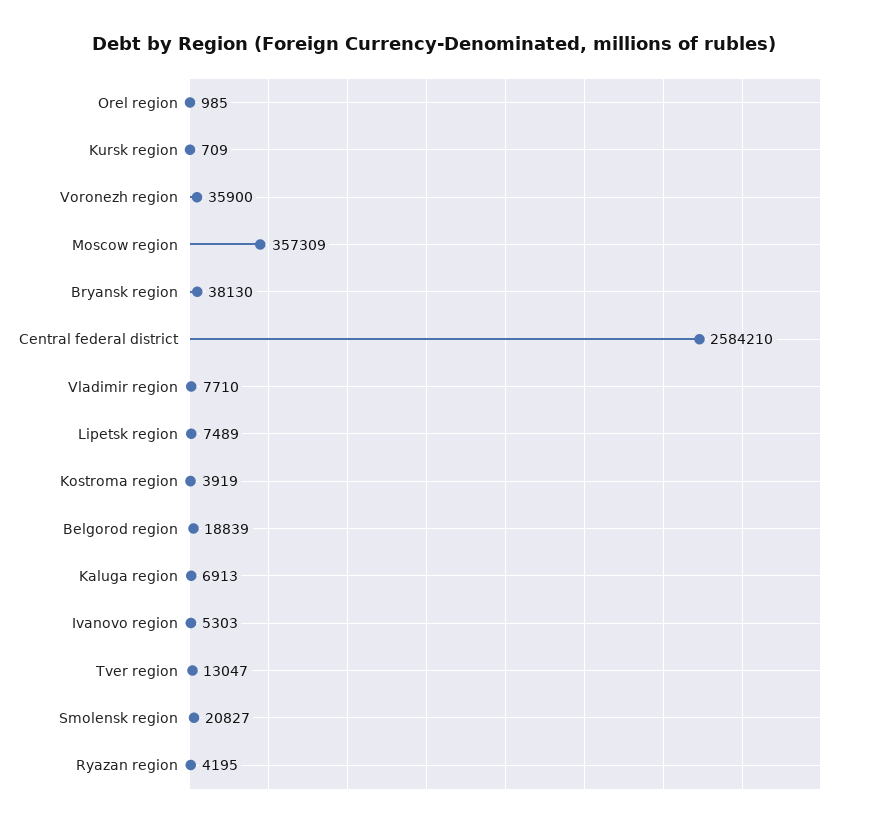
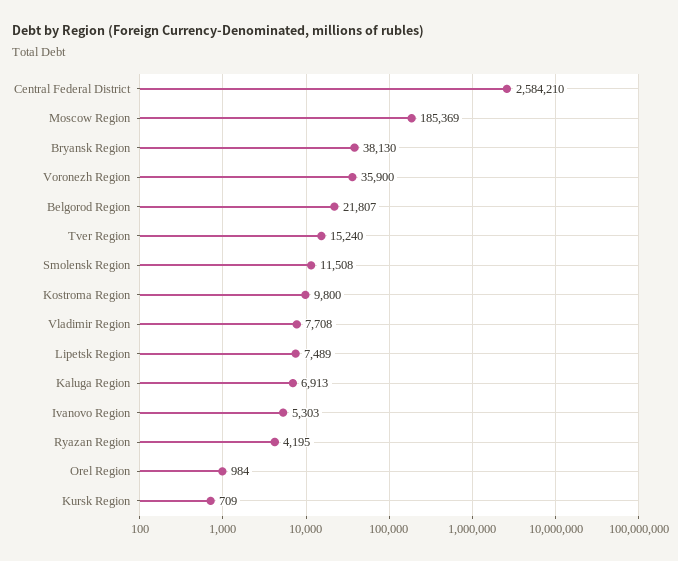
  {
-   "Orel region": 985,
+   "Orel region": 984,
    "Kursk region": 709,
    "Voronezh region": 35900,
-   "Moscow region": 357309,
+   "Moscow region": 185369,
    "Bryansk region": 38130,
    "Central federal district": 2584210,
-   "Vladimir region": 7710,
+   "Vladimir region": 7708,
    "Lipetsk region": 7489,
-   "Kostroma region": 3919,
+   "Kostroma region": 9800,
-   "Belgorod region": 18839,
+   "Belgorod region": 21807,
    "Kaluga region": 6913,
    "Ivanovo region": 5303,
-   "Tver region": 13047,
+   "Tver region": 15240,
-   "Smolensk region": 20827,
+   "Smolensk region": 11508,
    "Ryazan region": 4195
  }

